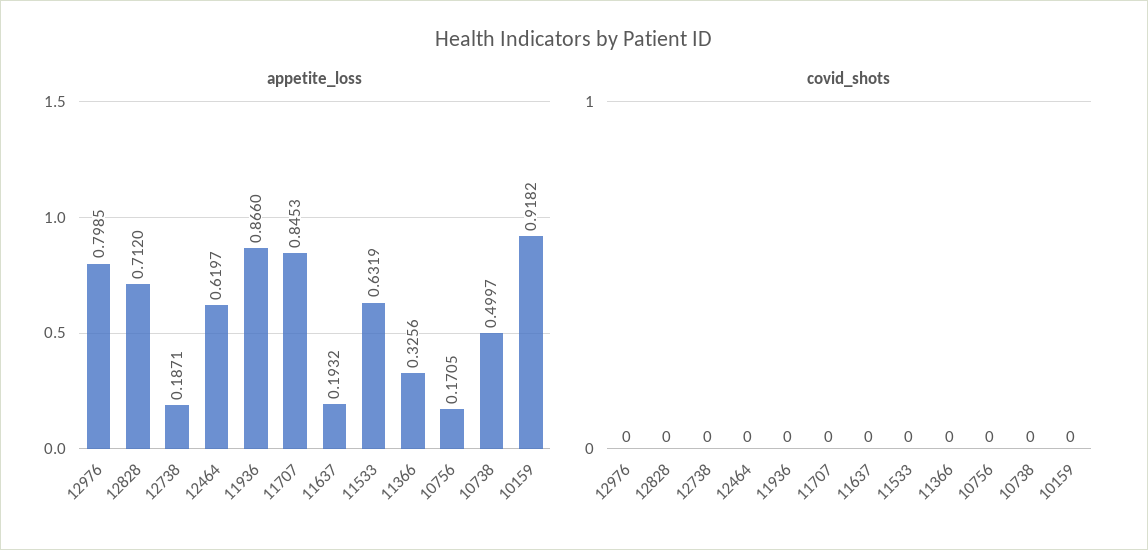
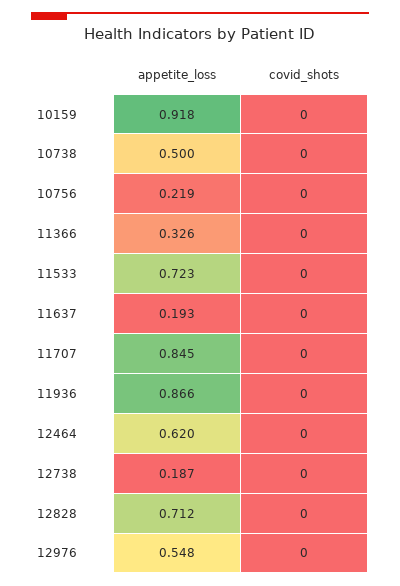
  {
    "appetite_loss": {
-     "12976": 0.7985,
+     "12976": 0.548,
      "12828": 0.712,
      "12738": 0.1871,
      "12464": 0.6197,
      "11936": 0.866,
      "11707": 0.8453,
      "11637": 0.1932,
-     "11533": 0.6319,
+     "11533": 0.723,
      "11366": 0.3256,
-     "10756": 0.1705,
+     "10756": 0.219,
      "10738": 0.4997,
      "10159": 0.9182
    },
    "covid_shots": {
      "12976": 0,
      "12828": 0,
      "12738": 0,
      "12464": 0,
      "11936": 0,
      "11707": 0,
      "11637": 0,
      "11533": 0,
      "11366": 0,
      "10756": 0,
      "10738": 0,
      "10159": 0
    }
  }

